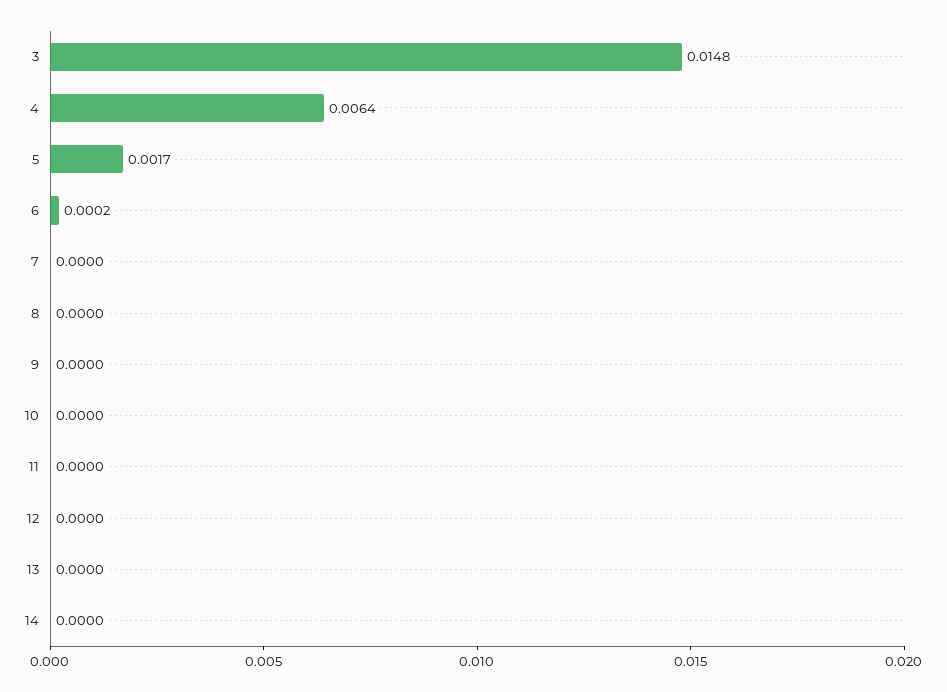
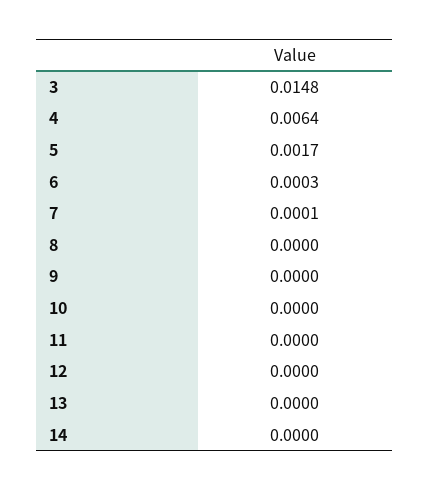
  {
    "3": 0.0148,
    "4": 0.0064,
    "5": 0.0017,
-   "6": 0.0002,
+   "6": 0.0003,
-   "7": 0,
+   "7": 0.0001,
    "8": 0,
    "9": 0,
    "10": 0,
    "11": 0,
    "12": 0,
    "13": 0,
    "14": 0
  }

